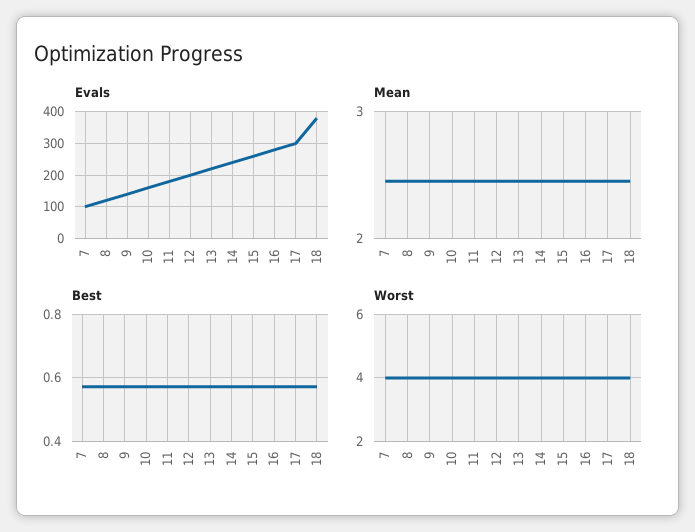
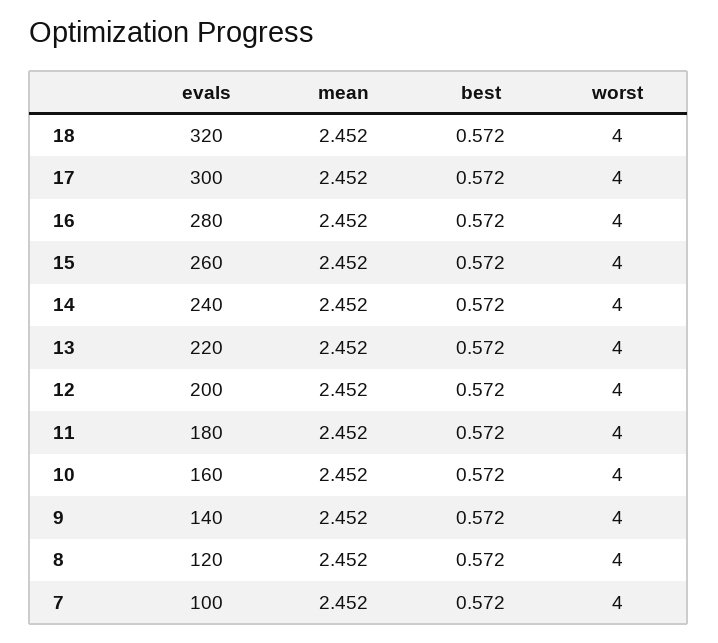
  {
    "Evals": {
      "7": 100,
      "8": 120,
      "9": 140,
      "10": 160,
      "11": 180,
      "12": 200,
      "13": 220,
      "14": 240,
      "15": 260,
      "16": 280,
      "17": 300,
-     "18": 380
+     "18": 320
    },
    "Mean": {
      "7": 2.452,
      "8": 2.452,
      "9": 2.452,
      "10": 2.452,
      "11": 2.452,
      "12": 2.452,
      "13": 2.452,
      "14": 2.452,
      "15": 2.452,
      "16": 2.452,
      "17": 2.452,
      "18": 2.452
    },
    "Best": {
      "7": 0.572,
      "8": 0.572,
      "9": 0.572,
      "10": 0.572,
      "11": 0.572,
      "12": 0.572,
      "13": 0.572,
      "14": 0.572,
      "15": 0.572,
      "16": 0.572,
      "17": 0.572,
      "18": 0.572
    },
    "Worst": {
      "7": 4,
      "8": 4,
      "9": 4,
      "10": 4,
      "11": 4,
      "12": 4,
      "13": 4,
      "14": 4,
      "15": 4,
      "16": 4,
      "17": 4,
      "18": 4
    }
  }

